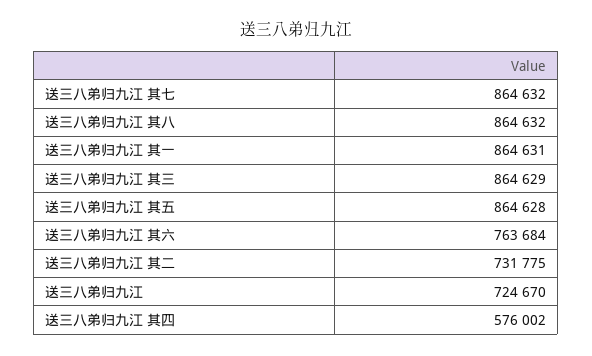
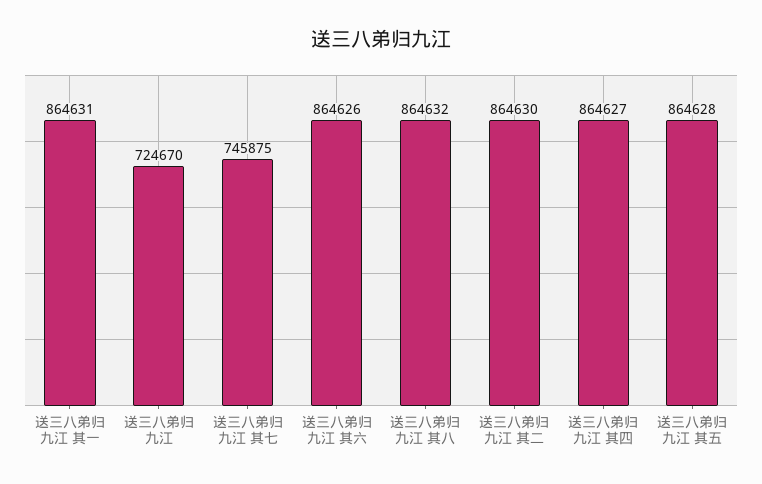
  {
-   "送三八弟归九江 其七": 864632,
+   "送三八弟归九江 其七": 745875,
    "送三八弟归九江 其八": 864632,
    "送三八弟归九江 其一": 864631,
-   "送三八弟归九江 其三": 864629,
    "送三八弟归九江 其五": 864628,
-   "送三八弟归九江 其六": 763684,
+   "送三八弟归九江 其六": 864626,
-   "送三八弟归九江 其二": 731775,
+   "送三八弟归九江 其二": 864630,
    "送三八弟归九江": 724670,
-   "送三八弟归九江 其四": 576002
+   "送三八弟归九江 其四": 864627
  }

